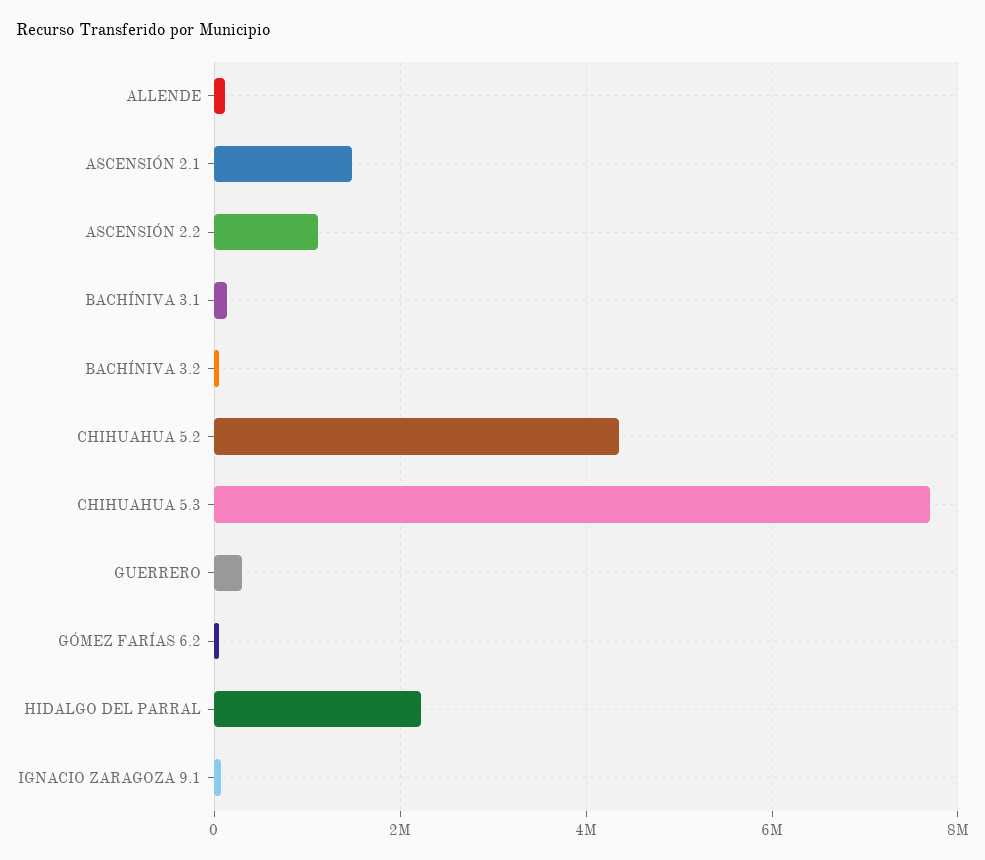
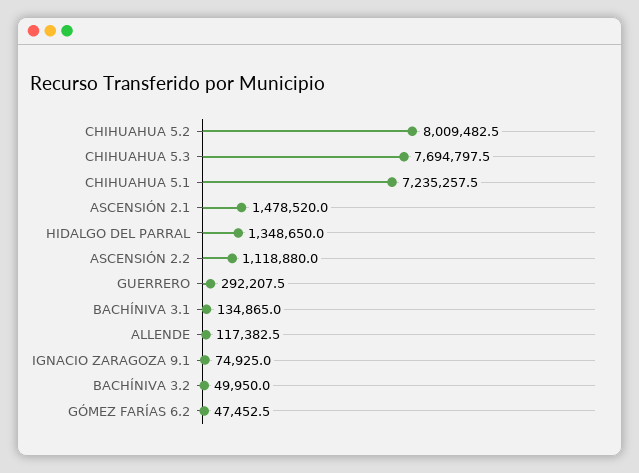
  {
    "ALLENDE": 117382.5,
    "ASCENSIÓN 2.1": 1478520,
    "ASCENSIÓN 2.2": 1118880,
    "BACHÍNIVA 3.1": 134865,
    "BACHÍNIVA 3.2": 49950,
-   "CHIHUAHUA 5.2": 4400000,
+   "CHIHUAHUA 5.2": 8009482.5,
    "CHIHUAHUA 5.3": 7694797.5,
    "GUERRERO": 292207.5,
    "GÓMEZ FARÍAS 6.2": 47452.5,
-   "HIDALGO DEL PARRAL": 2200000,
+   "HIDALGO DEL PARRAL": 1348650,
-   "IGNACIO ZARAGOZA 9.1": 74925
+   "IGNACIO ZARAGOZA 9.1": 74925,
+   "CHIHUAHUA 5.1": 7235257.5
  }

